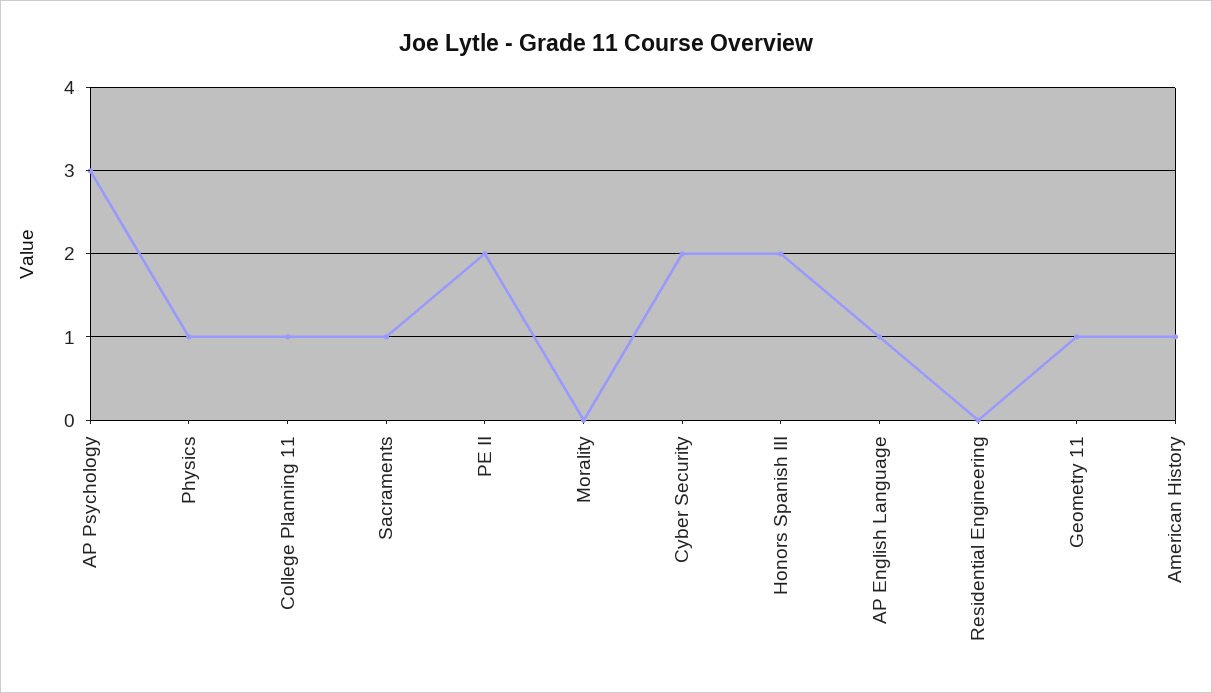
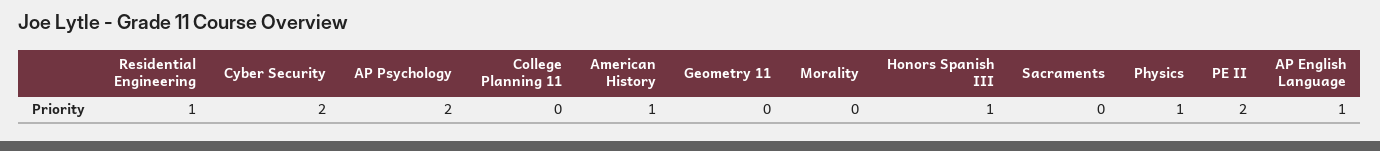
  {
-   "AP Psychology": 3,
+   "AP Psychology": 2,
    "Physics": 1,
-   "College Planning 11": 1,
+   "College Planning 11": 0,
-   "Sacraments": 1,
+   "Sacraments": 0,
    "PE II": 2,
    "Morality": 0,
    "Cyber Security": 2,
-   "Honors Spanish III": 2,
+   "Honors Spanish III": 1,
    "AP English Language": 1,
-   "Residential Engineering": 0,
+   "Residential Engineering": 1,
-   "Geometry 11": 1,
+   "Geometry 11": 0,
    "American History": 1
  }

